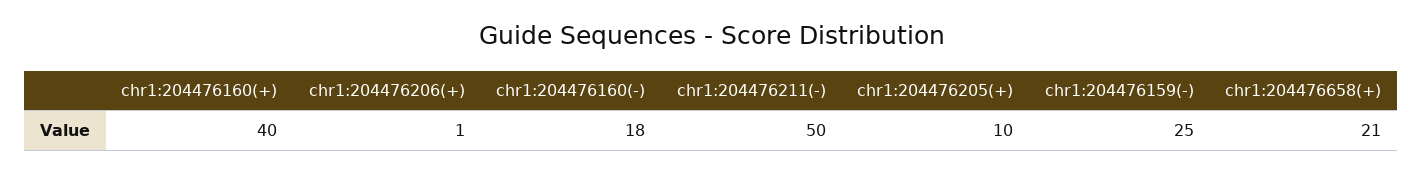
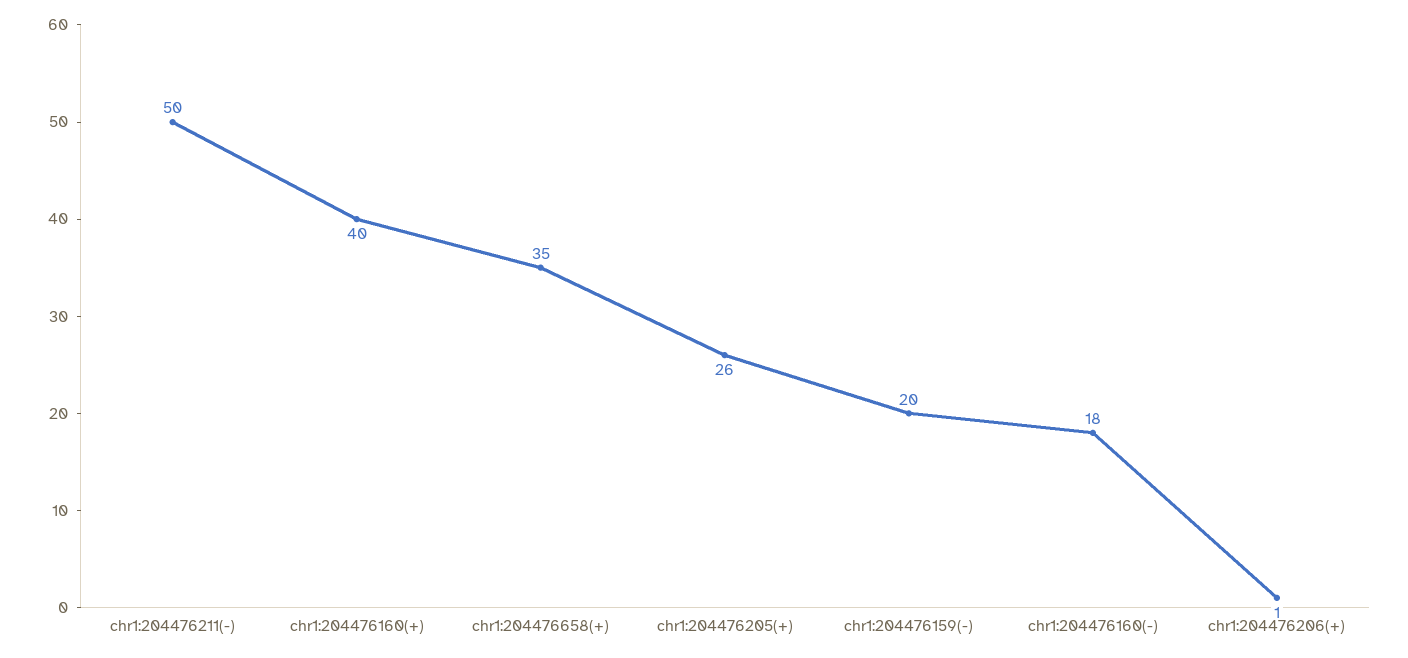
  {
    "chr1:204476160(+)": 40,
    "chr1:204476206(+)": 1,
    "chr1:204476160(-)": 18,
    "chr1:204476211(-)": 50,
-   "chr1:204476205(+)": 10,
+   "chr1:204476205(+)": 26,
-   "chr1:204476159(-)": 25,
+   "chr1:204476159(-)": 20,
-   "chr1:204476658(+)": 21
+   "chr1:204476658(+)": 35
  }

